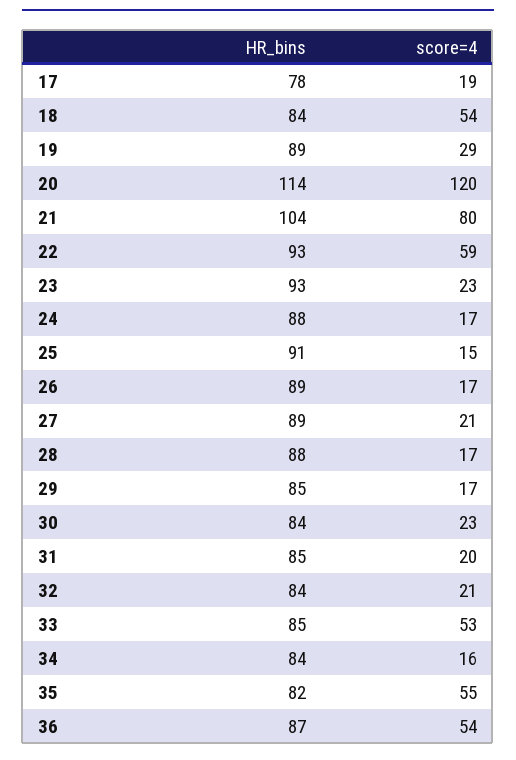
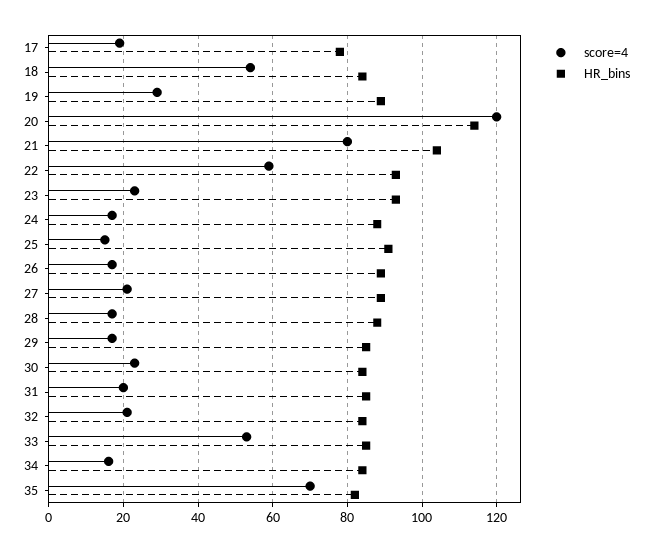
  {
    "HR_bins": {
      "17": 78,
      "18": 84,
      "19": 89,
      "20": 114,
      "21": 104,
      "22": 93,
      "23": 93,
      "24": 88,
      "25": 91,
      "26": 89,
      "27": 89,
      "28": 88,
      "29": 85,
      "30": 84,
      "31": 85,
      "32": 84,
      "33": 85,
      "34": 84,
-     "35": 82,
+     "35": 82
-     "36": 87
    },
    "score=4": {
      "17": 19,
      "18": 54,
      "19": 29,
      "20": 120,
      "21": 80,
      "22": 59,
      "23": 23,
      "24": 17,
      "25": 15,
      "26": 17,
      "27": 21,
      "28": 17,
      "29": 17,
      "30": 23,
      "31": 20,
      "32": 21,
      "33": 53,
      "34": 16,
-     "35": 55,
+     "35": 70
-     "36": 54
    }
  }

